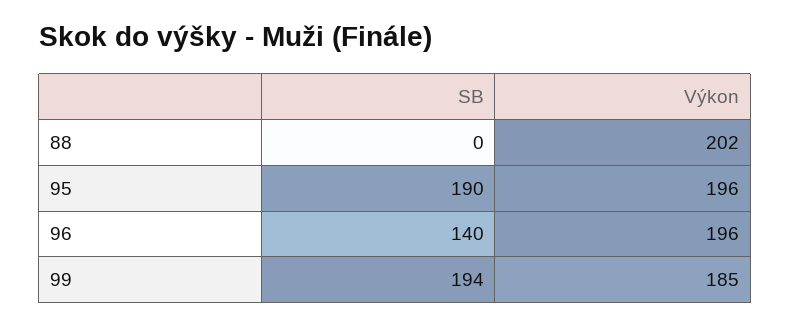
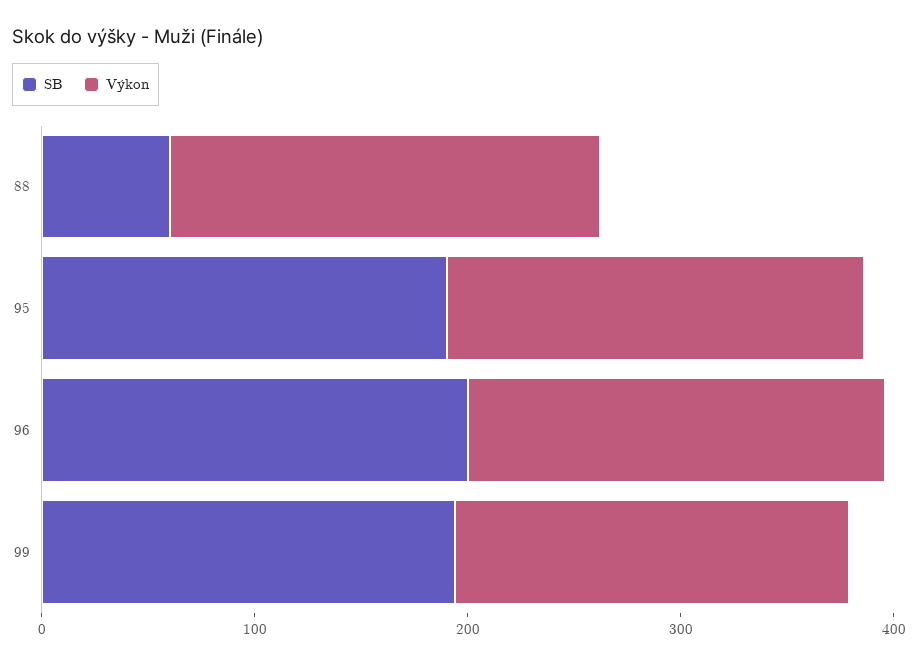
  {
    "SB": {
-     "88": 0,
+     "88": 60,
      "95": 190,
-     "96": 140,
+     "96": 200,
      "99": 194
    },
    "Výkon": {
      "88": 202,
      "95": 196,
      "96": 196,
      "99": 185
    }
  }

